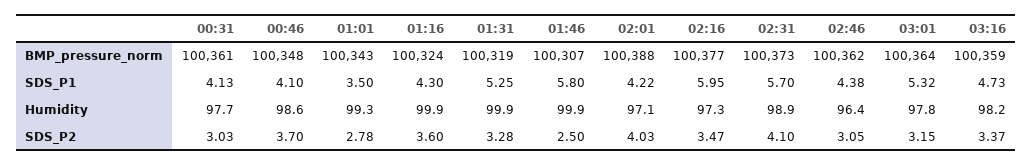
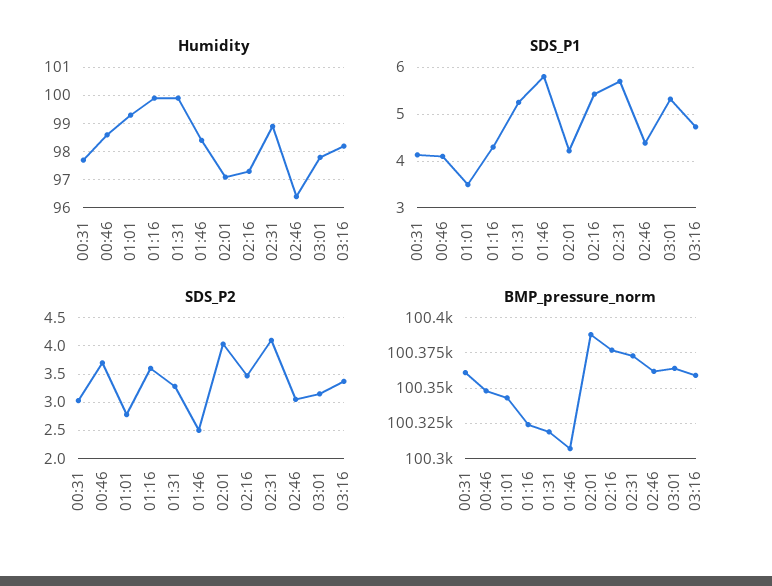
  {
    "BMP_pressure_norm": {
      "00:31": 100361,
      "00:46": 100348,
      "01:01": 100343,
      "01:16": 100324,
      "01:31": 100319,
      "01:46": 100307,
      "02:01": 100388,
      "02:16": 100377,
      "02:31": 100373,
      "02:46": 100362,
      "03:01": 100364,
      "03:16": 100359
    },
    "SDS_P1": {
      "00:31": 4.13,
      "00:46": 4.1,
      "01:01": 3.5,
      "01:16": 4.3,
      "01:31": 5.25,
      "01:46": 5.8,
      "02:01": 4.22,
-     "02:16": 5.95,
+     "02:16": 5.4,
      "02:31": 5.7,
      "02:46": 4.38,
      "03:01": 5.32,
      "03:16": 4.73
    },
    "Humidity": {
      "00:31": 97.7,
      "00:46": 98.6,
      "01:01": 99.3,
      "01:16": 99.9,
      "01:31": 99.9,
-     "01:46": 99.9,
+     "01:46": 98.5,
      "02:01": 97.1,
      "02:16": 97.3,
      "02:31": 98.9,
      "02:46": 96.4,
      "03:01": 97.8,
      "03:16": 98.2
    },
    "SDS_P2": {
      "00:31": 3.03,
      "00:46": 3.7,
      "01:01": 2.78,
      "01:16": 3.6,
      "01:31": 3.28,
      "01:46": 2.5,
      "02:01": 4.03,
      "02:16": 3.47,
      "02:31": 4.1,
      "02:46": 3.05,
      "03:01": 3.15,
      "03:16": 3.37
    }
  }

